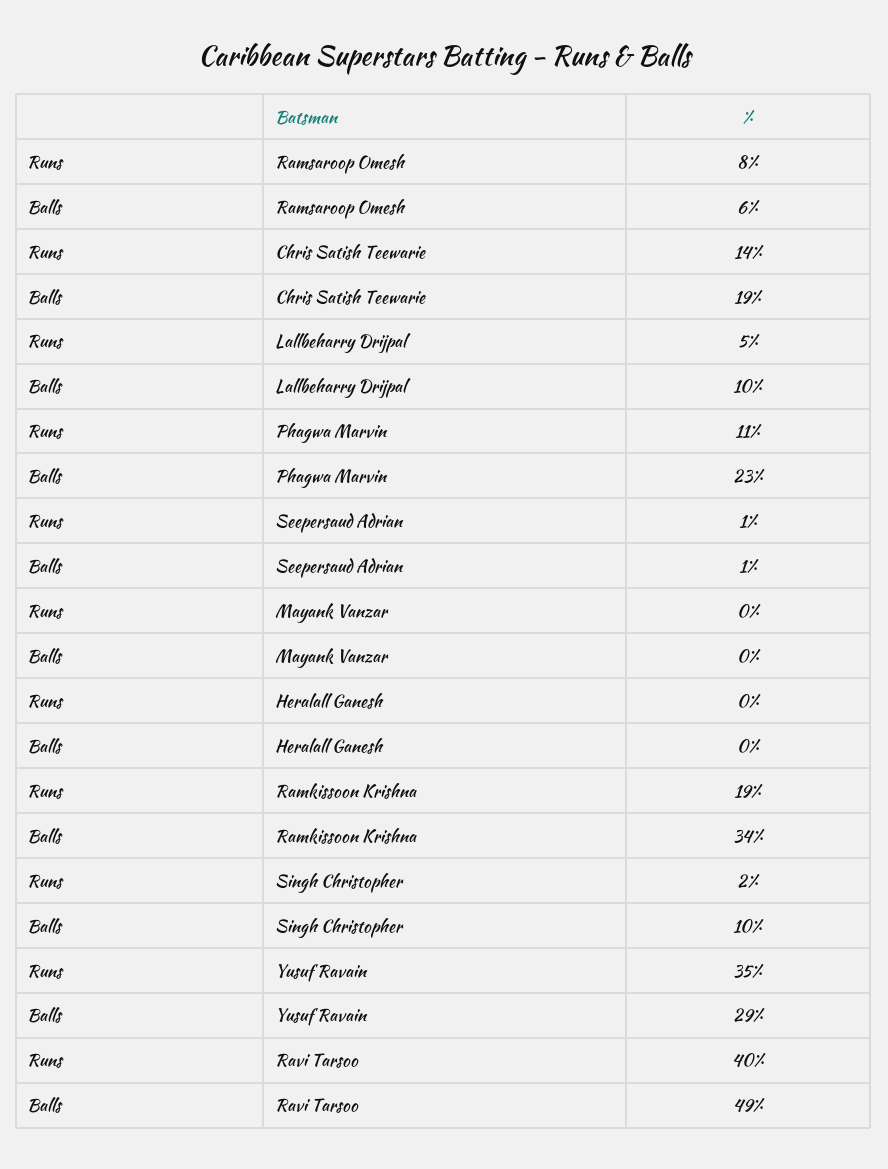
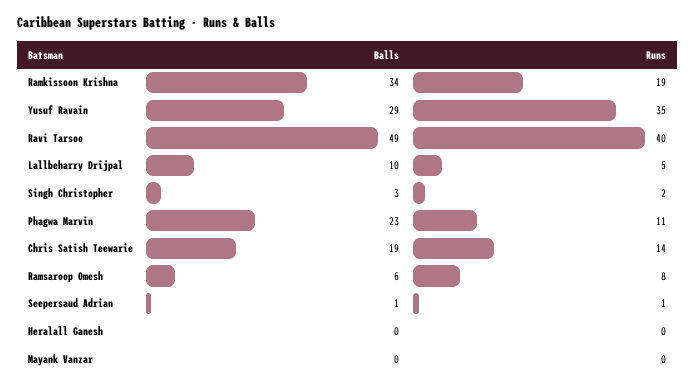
  {
    "Runs": {
      "Ramsaroop Omesh": 8,
      "Chris Satish Teewarie": 14,
      "Lallbeharry Drijpal": 5,
      "Phagwa Marvin": 11,
      "Seepersaud Adrian": 1,
      "Mayank Vanzar": 0,
      "Heralall Ganesh": 0,
      "Ramkissoon Krishna": 19,
      "Singh Christopher": 2,
      "Yusuf Ravain": 35,
      "Ravi Tarsoo": 40
    },
    "Balls": {
      "Ramsaroop Omesh": 6,
      "Chris Satish Teewarie": 19,
      "Lallbeharry Drijpal": 10,
      "Phagwa Marvin": 23,
      "Seepersaud Adrian": 1,
      "Mayank Vanzar": 0,
      "Heralall Ganesh": 0,
      "Ramkissoon Krishna": 34,
-     "Singh Christopher": 10,
+     "Singh Christopher": 3,
      "Yusuf Ravain": 29,
      "Ravi Tarsoo": 49
    }
  }

